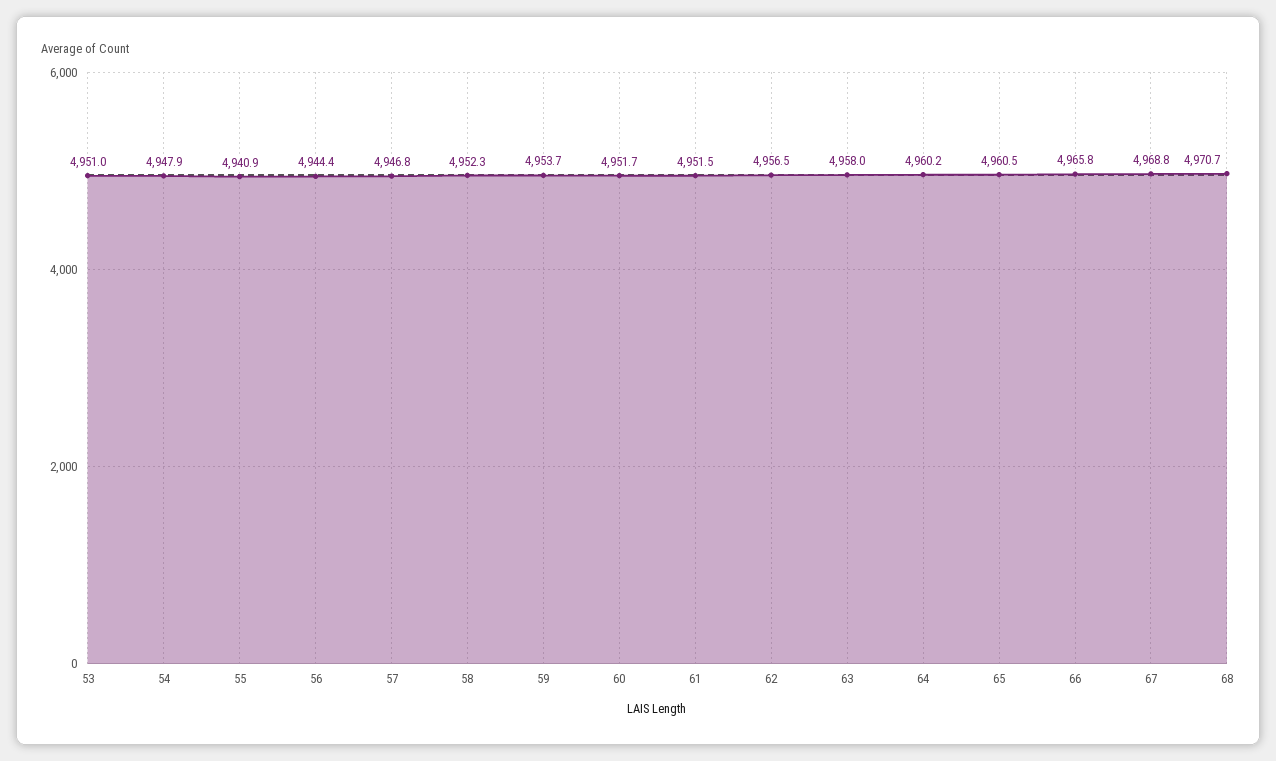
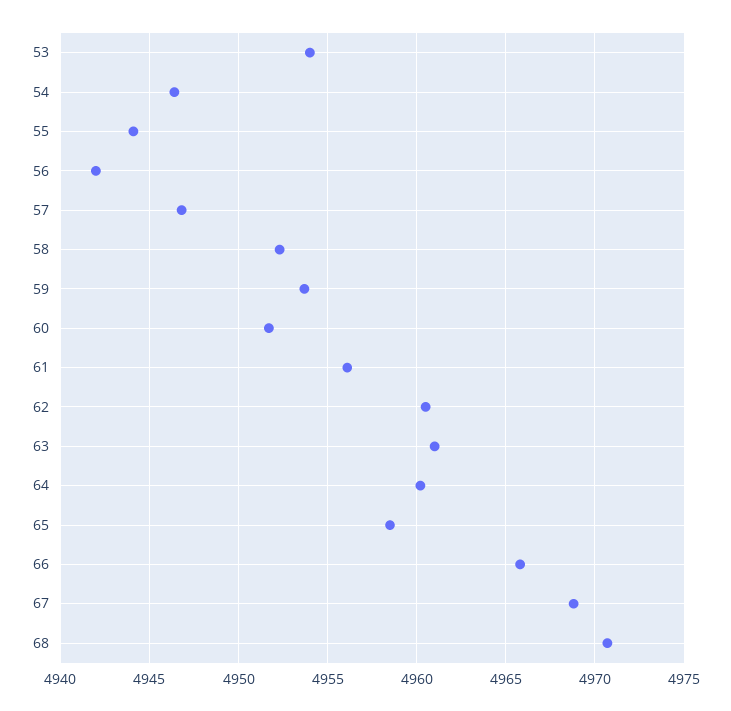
  {
-   "53": 4951,
+   "53": 4954,
-   "54": 4947.9,
+   "54": 4946.5,
-   "55": 4940.9,
+   "55": 4944,
-   "56": 4944.4,
+   "56": 4942,
    "57": 4946.8,
    "58": 4952.3,
    "59": 4953.7,
    "60": 4951.7,
-   "61": 4951.5,
+   "61": 4956,
-   "62": 4956.5,
+   "62": 4960.5,
-   "63": 4958,
+   "63": 4961,
    "64": 4960.2,
-   "65": 4960.5,
+   "65": 4958.5,
    "66": 4965.8,
    "67": 4968.8,
    "68": 4970.7
  }

